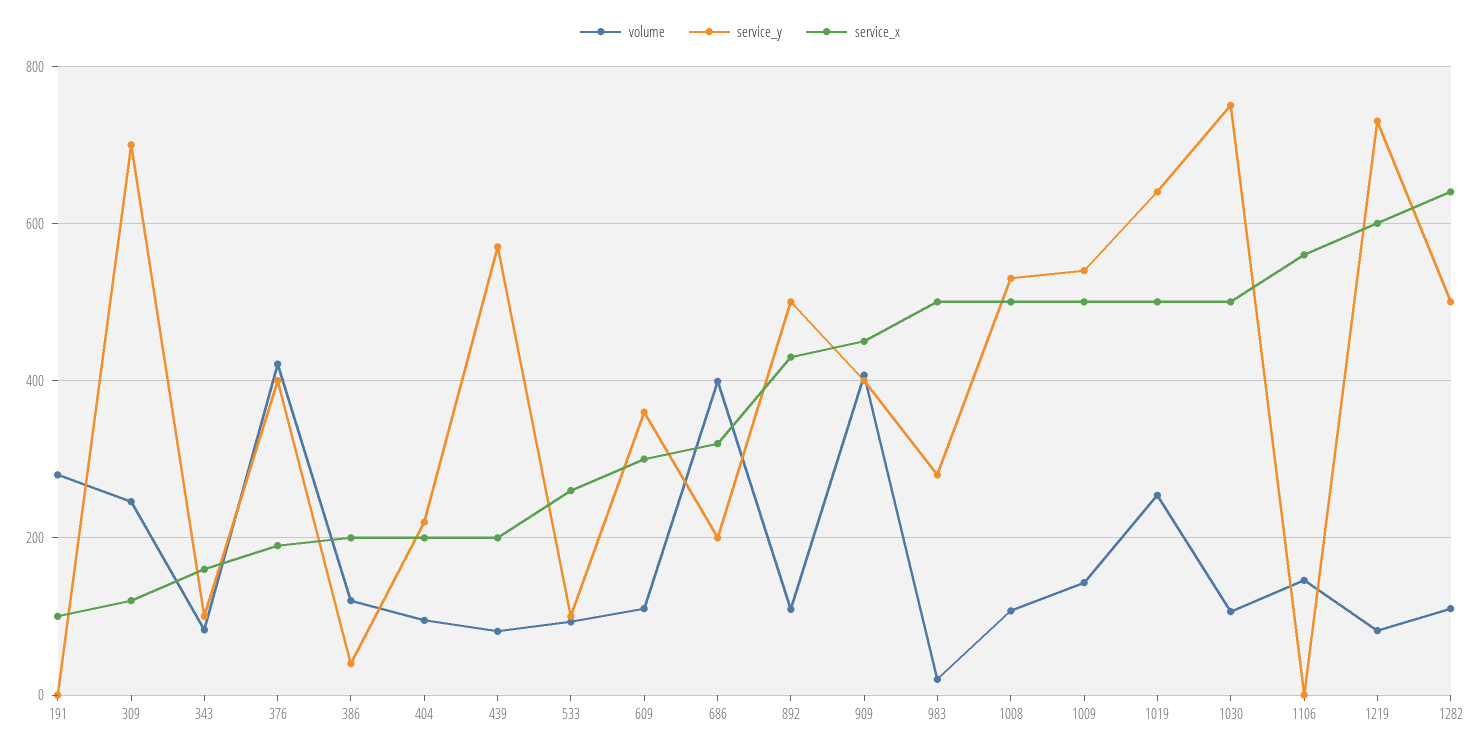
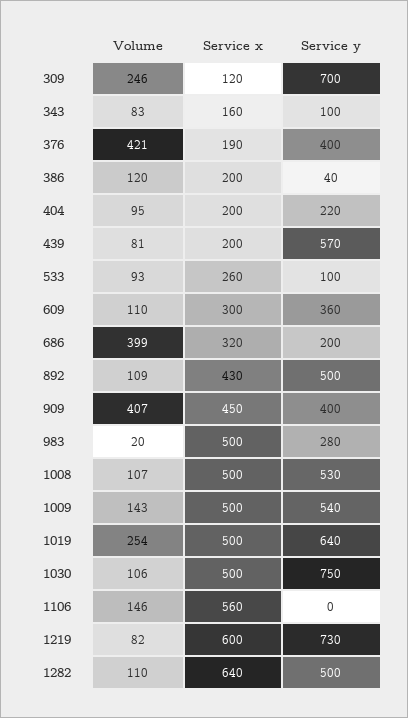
  {
    "volume": {
-     "191": 280,
      "309": 246,
      "343": 83,
      "376": 421,
      "386": 120,
      "404": 95,
      "439": 81,
      "533": 93,
      "609": 110,
      "686": 399,
      "892": 109,
      "909": 407,
      "983": 20,
      "1008": 107,
      "1009": 143,
      "1019": 254,
      "1030": 106,
      "1106": 146,
      "1219": 82,
      "1282": 110
    },
    "service_y": {
-     "191": 0,
      "309": 700,
      "343": 100,
      "376": 400,
      "386": 40,
      "404": 220,
      "439": 570,
      "533": 100,
      "609": 360,
      "686": 200,
      "892": 500,
      "909": 400,
      "983": 280,
      "1008": 530,
      "1009": 540,
      "1019": 640,
      "1030": 750,
      "1106": 0,
      "1219": 730,
      "1282": 500
    },
    "service_x": {
-     "191": 100,
      "309": 120,
      "343": 160,
      "376": 190,
      "386": 200,
      "404": 200,
      "439": 200,
      "533": 260,
      "609": 300,
      "686": 320,
      "892": 430,
      "909": 450,
      "983": 500,
      "1008": 500,
      "1009": 500,
      "1019": 500,
      "1030": 500,
      "1106": 560,
      "1219": 600,
      "1282": 640
    }
  }

